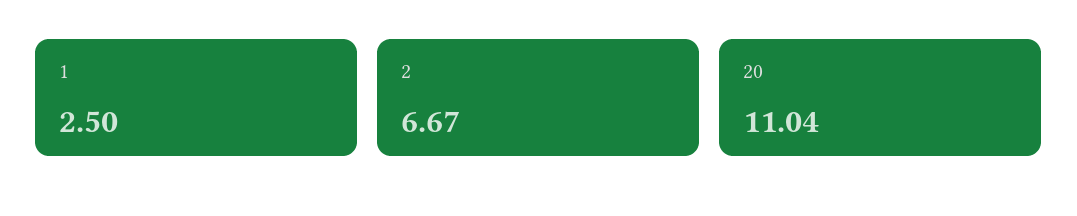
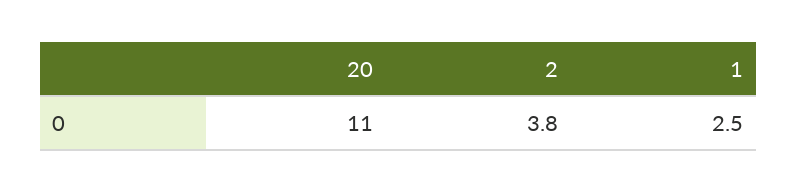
  {
    "1": 2.5,
-   "2": 6.67,
+   "2": 3.8,
    "20": 11.04
  }

